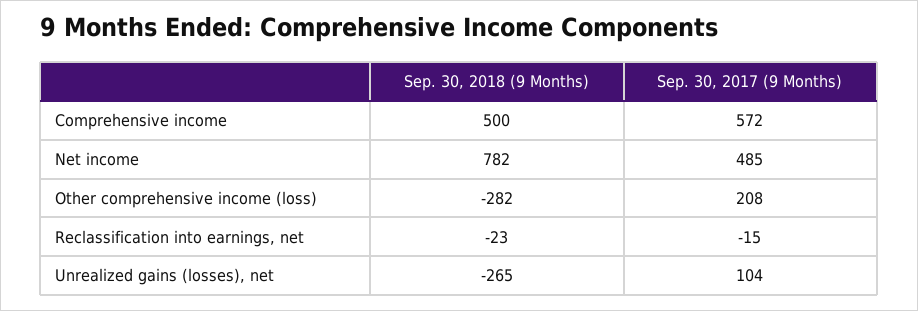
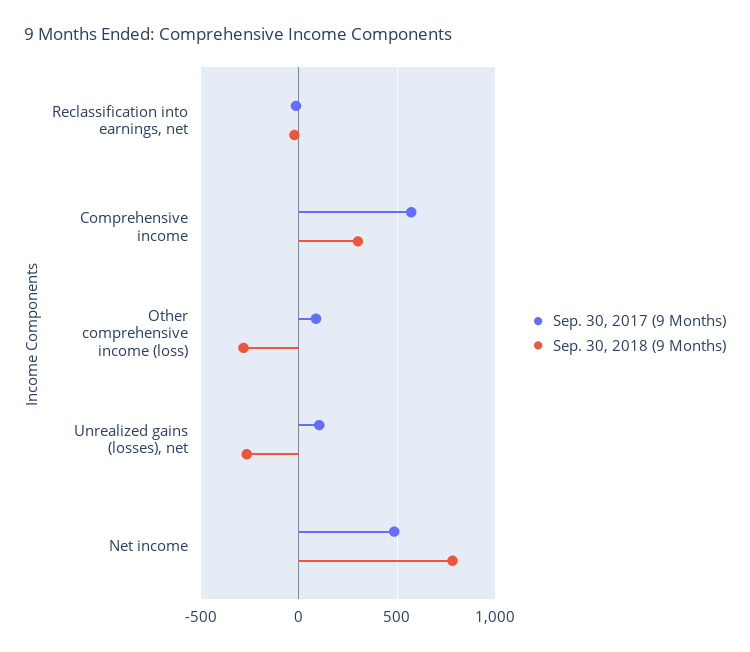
  {
    "Sep. 30, 2018 (9 Months)": {
-     "Comprehensive income": 500,
+     "Comprehensive income": 300,
      "Net income": 782,
      "Other comprehensive income (loss)": -282,
      "Reclassification into earnings, net": -23,
      "Unrealized gains (losses), net": -265
    },
    "Sep. 30, 2017 (9 Months)": {
      "Comprehensive income": 572,
      "Net income": 485,
-     "Other comprehensive income (loss)": 208,
+     "Other comprehensive income (loss)": 100,
      "Reclassification into earnings, net": -15,
      "Unrealized gains (losses), net": 104
    }
  }

